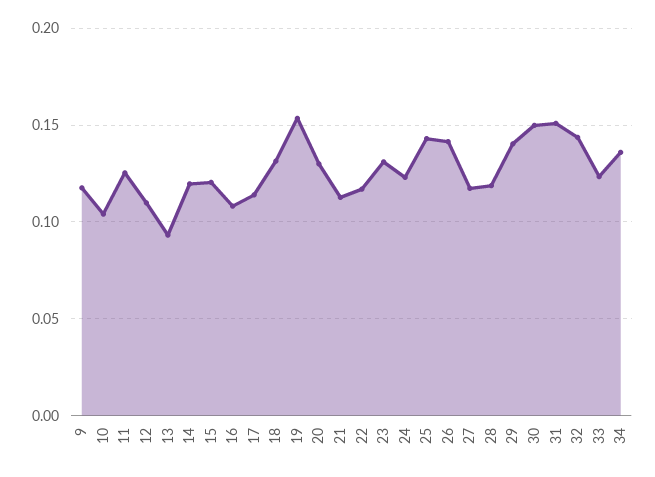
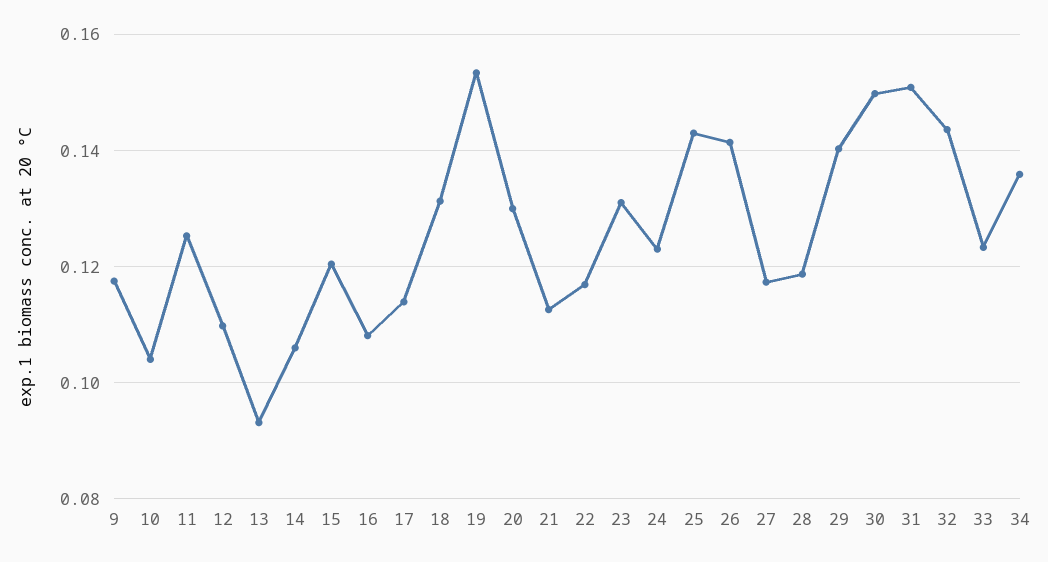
  {
    "9": 0.118,
    "10": 0.104,
    "11": 0.126,
    "12": 0.11,
    "13": 0.094,
-   "14": 0.12,
+   "14": 0.106,
    "15": 0.12,
    "16": 0.108,
    "17": 0.114,
    "18": 0.132,
    "19": 0.154,
    "20": 0.13,
    "21": 0.112,
    "22": 0.116,
    "23": 0.132,
    "24": 0.124,
    "25": 0.144,
    "26": 0.142,
    "27": 0.118,
    "28": 0.118,
    "29": 0.14,
    "30": 0.15,
    "31": 0.15,
    "32": 0.144,
    "33": 0.124,
    "34": 0.136
  }

